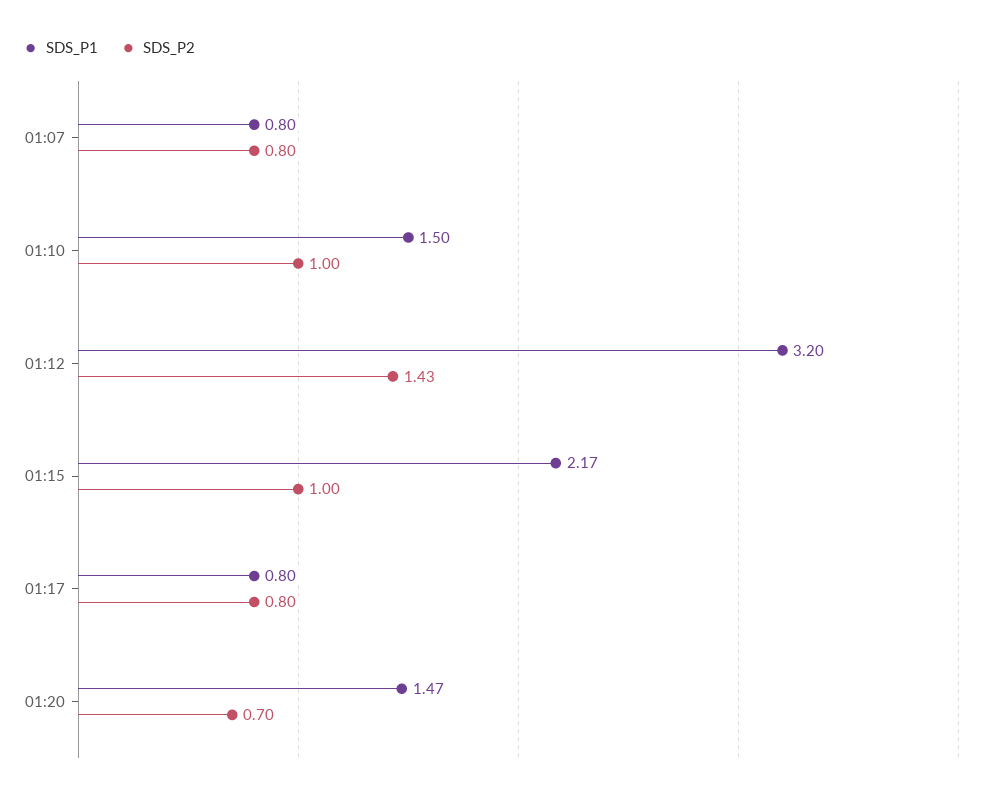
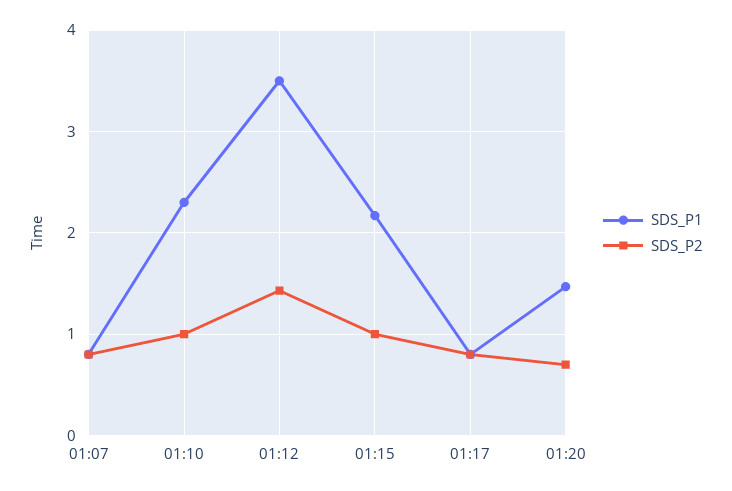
  {
    "SDS_P1": {
      "01:07": 0.8,
-     "01:10": 1.5,
+     "01:10": 2.3,
-     "01:12": 3.2,
+     "01:12": 3.5,
      "01:15": 2.17,
      "01:17": 0.8,
      "01:20": 1.47
    },
    "SDS_P2": {
      "01:07": 0.8,
      "01:10": 1,
      "01:12": 1.43,
      "01:15": 1,
      "01:17": 0.8,
      "01:20": 0.7
    }
  }

